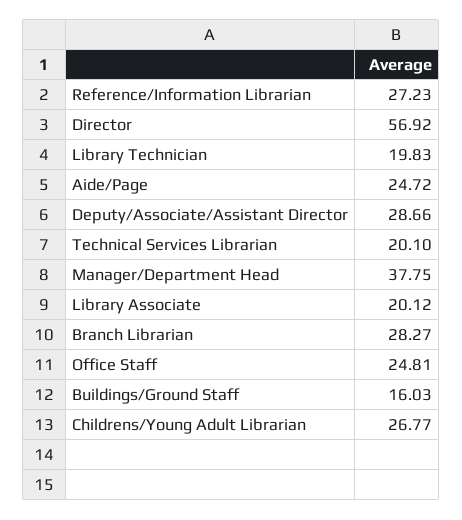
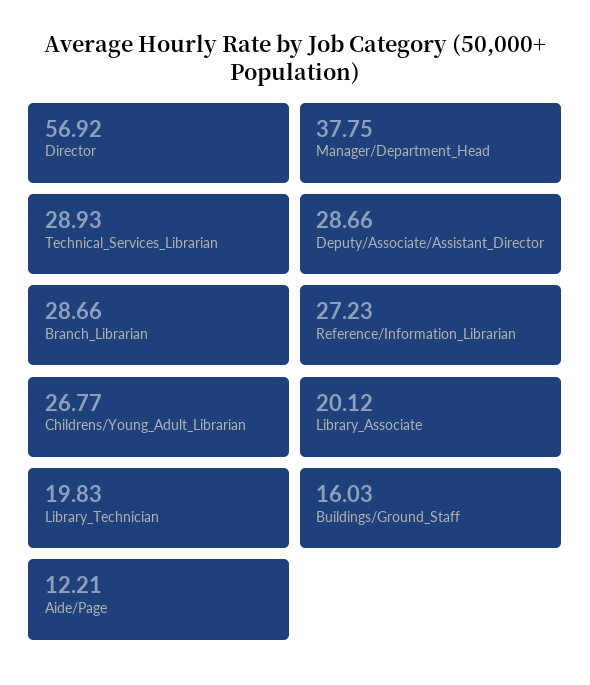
  {
    "Reference/Information Librarian": 27.23,
    "Director": 56.92,
    "Library Technician": 19.83,
-   "Aide/Page": 24.72,
+   "Aide/Page": 12.21,
    "Deputy/Associate/Assistant Director": 28.66,
-   "Technical Services Librarian": 20.1,
+   "Technical Services Librarian": 28.93,
    "Manager/Department Head": 37.75,
    "Library Associate": 20.12,
-   "Branch Librarian": 28.27,
+   "Branch Librarian": 28.66,
-   "Office Staff": 24.81,
    "Buildings/Ground Staff": 16.03,
    "Childrens/Young Adult Librarian": 26.77
  }

